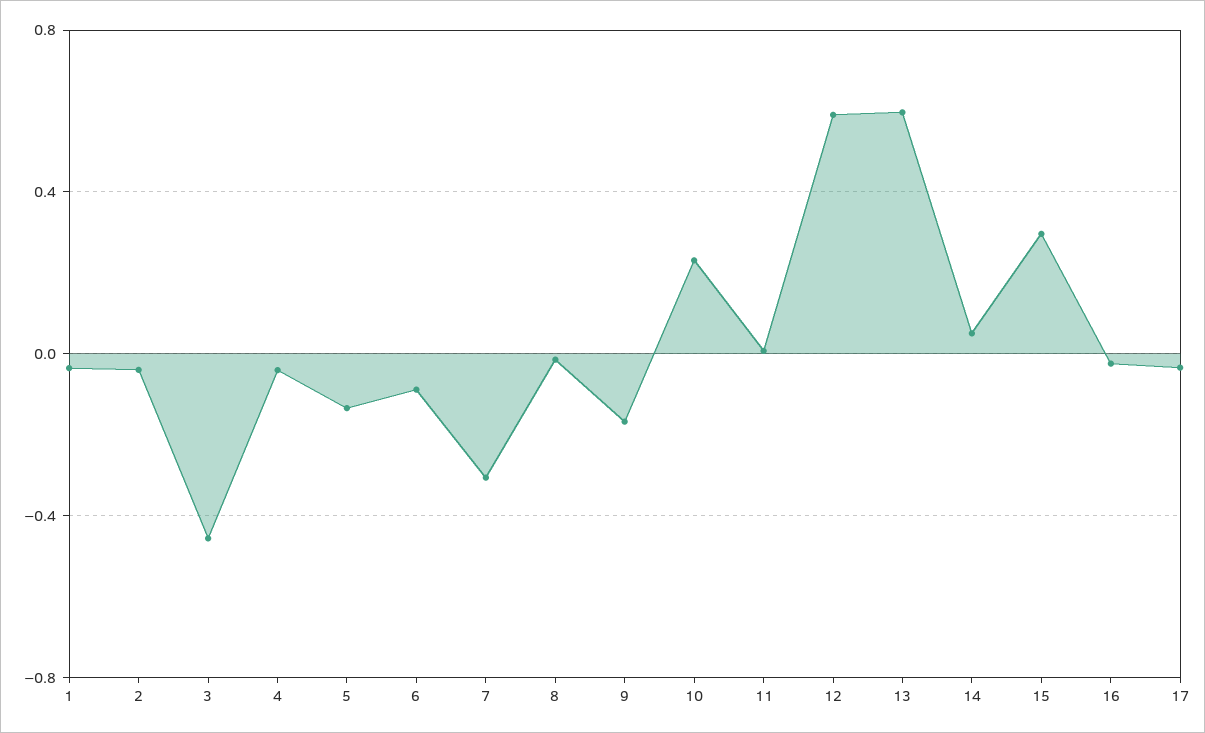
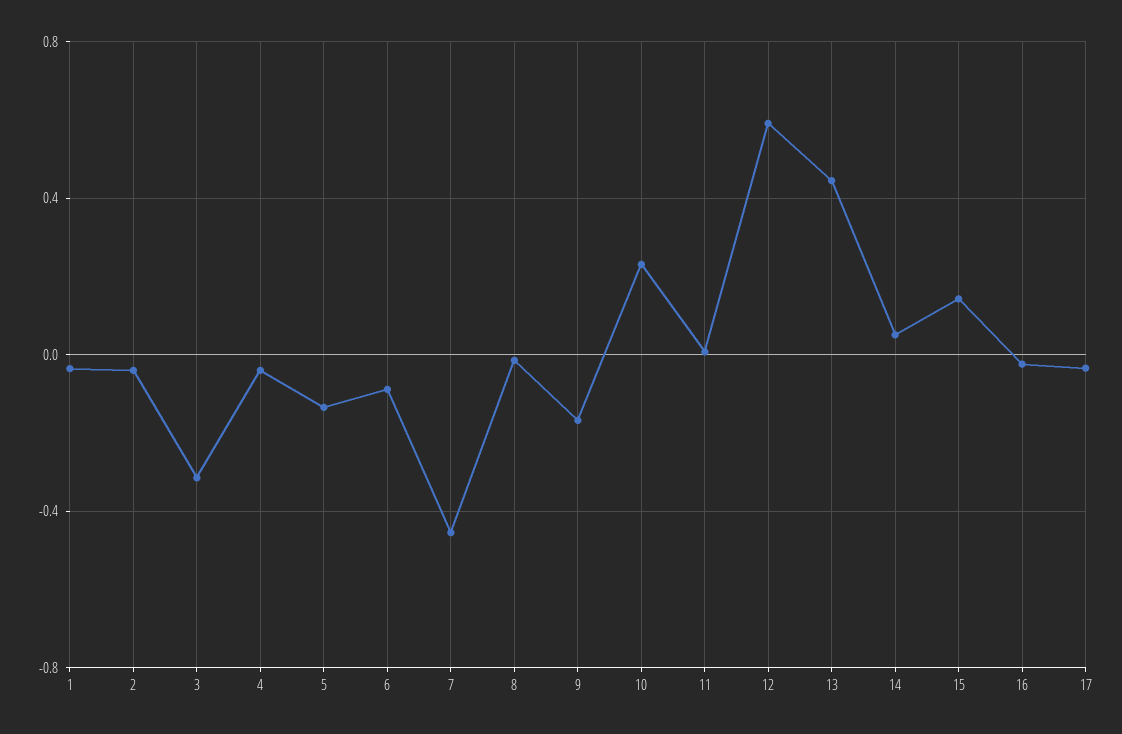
  {
    "1": -0.05,
    "2": -0.05,
-   "3": -0.45,
+   "3": -0.3,
    "4": -0.05,
    "5": -0.15,
    "6": -0.1,
-   "7": -0.3,
+   "7": -0.45,
    "8": 0,
    "9": -0.15,
    "10": 0.25,
    "11": 0,
    "12": 0.6,
-   "13": 0.6,
+   "13": 0.45,
    "14": 0.05,
-   "15": 0.3,
+   "15": 0.15,
    "16": 0,
    "17": -0.05
  }

